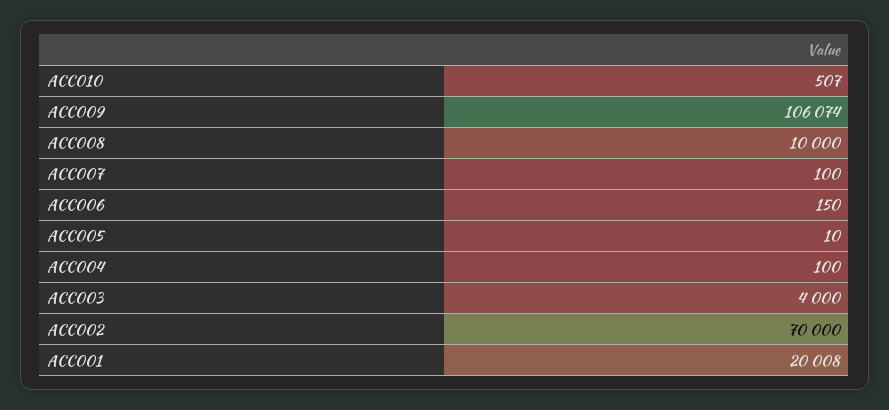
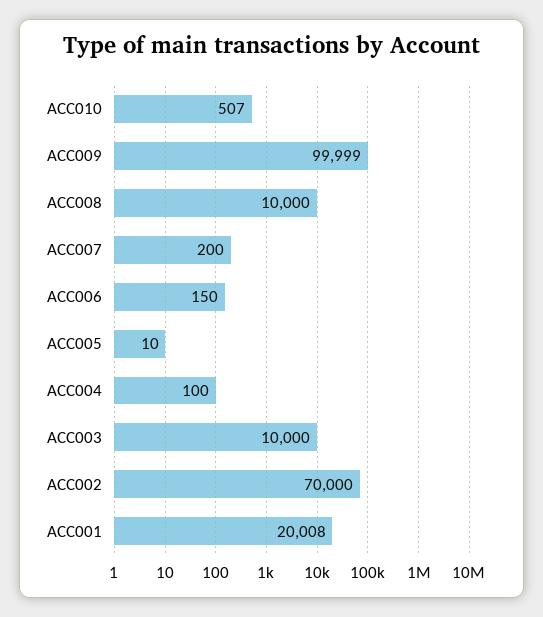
  {
    "ACC010": 507,
-   "ACC009": 106074,
+   "ACC009": 99999,
    "ACC008": 10000,
-   "ACC007": 100,
+   "ACC007": 200,
    "ACC006": 150,
    "ACC005": 10,
    "ACC004": 100,
-   "ACC003": 4000,
+   "ACC003": 10000,
    "ACC002": 70000,
    "ACC001": 20008
  }

